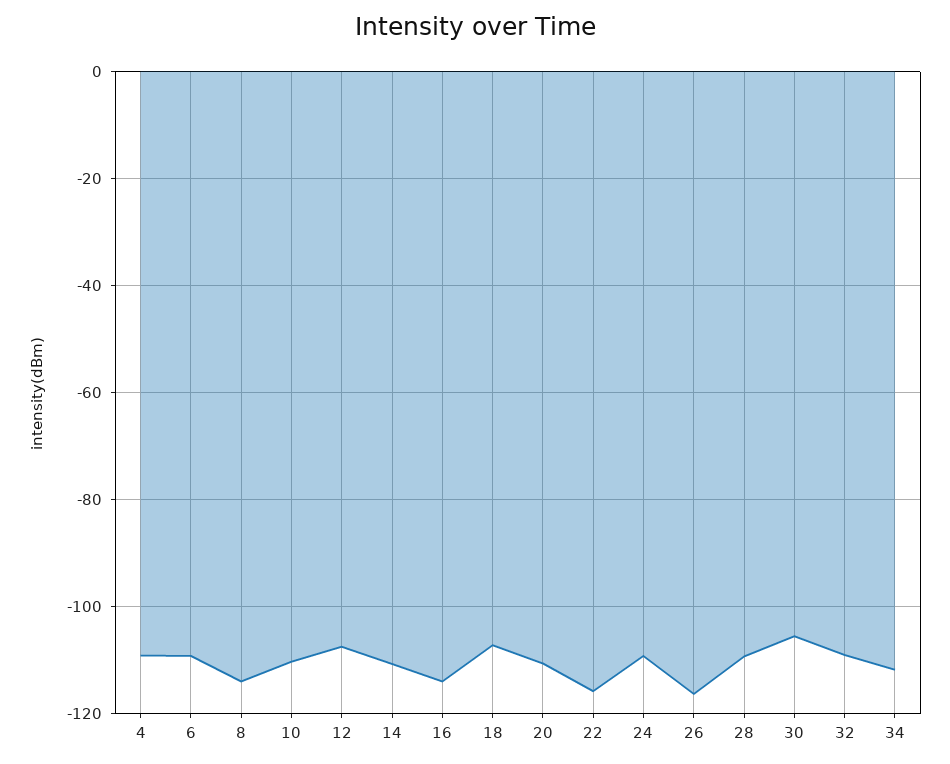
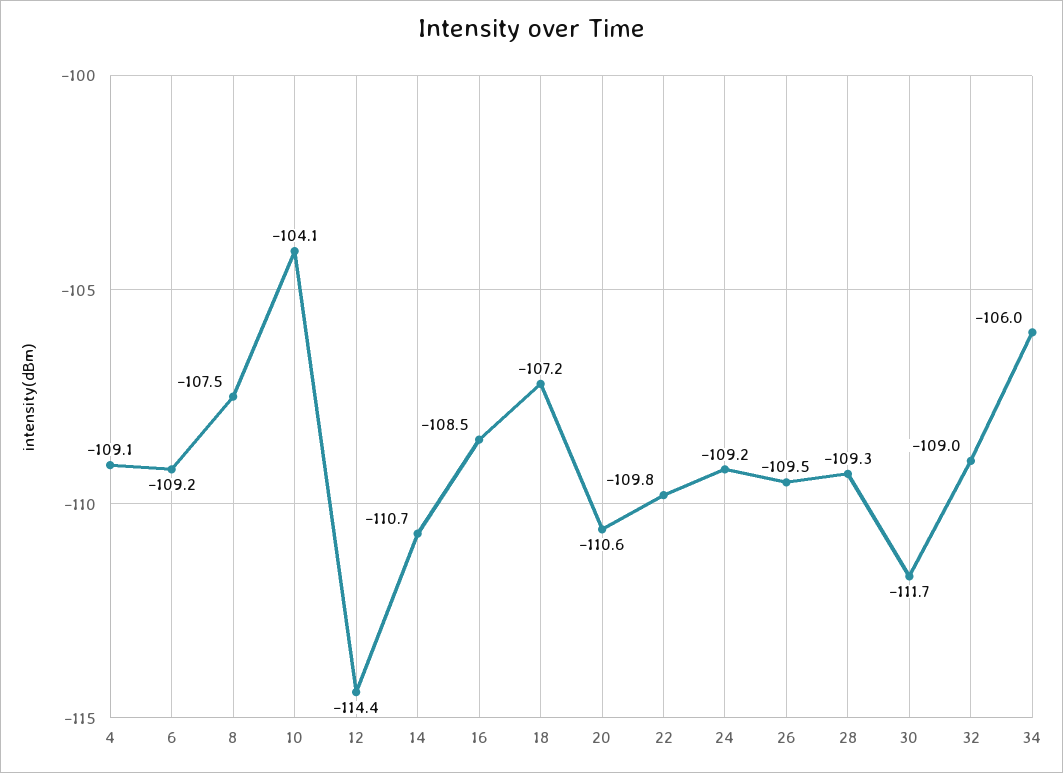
  {
    "4": -109.1,
    "6": -109.2,
-   "8": -114,
+   "8": -107.5,
-   "10": -110,
+   "10": -104.1,
-   "12": -108,
+   "12": -114.4,
    "14": -110.7,
-   "16": -114,
+   "16": -108.5,
    "18": -107.2,
    "20": -110.6,
-   "22": -116,
+   "22": -109.8,
    "24": -109.2,
-   "26": -116,
+   "26": -109.5,
    "28": -109.3,
-   "30": -106,
+   "30": -111.7,
    "32": -109,
-   "34": -112
+   "34": -106
  }

